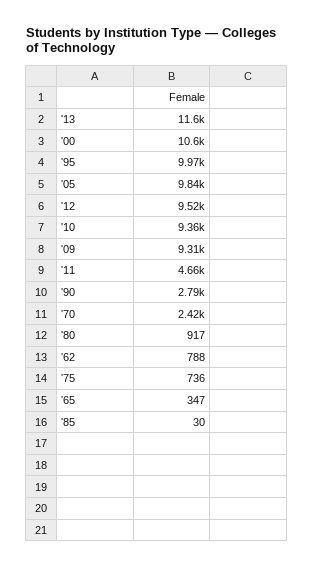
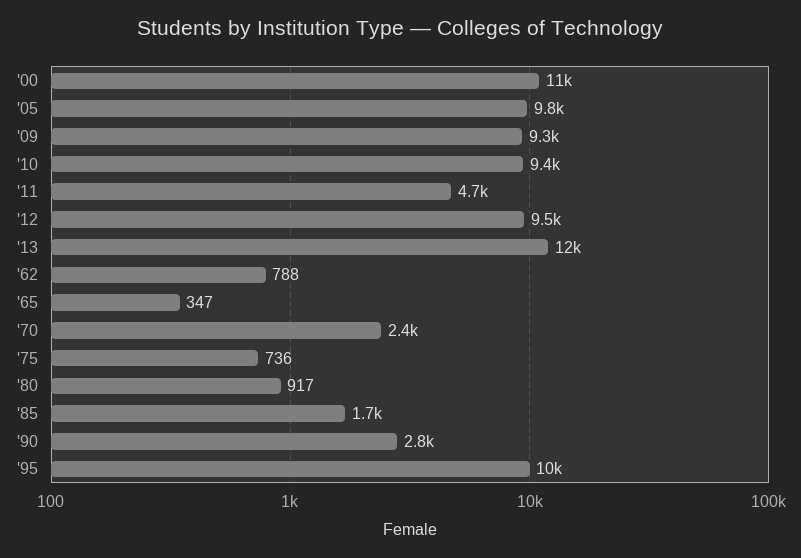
  {
    "'13": 11600,
    "'00": 10600,
    "'95": 9970,
    "'05": 9840,
    "'12": 9520,
    "'10": 9360,
    "'09": 9310,
    "'11": 4660,
    "'90": 2790,
    "'70": 2420,
    "'80": 917,
    "'62": 788,
    "'75": 736,
    "'65": 347,
-   "'85": 30
+   "'85": 1700
  }

